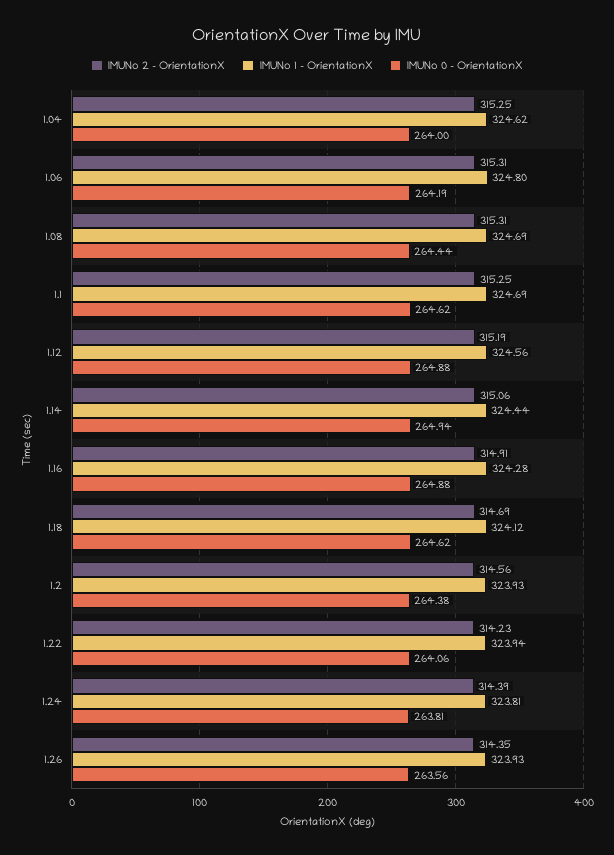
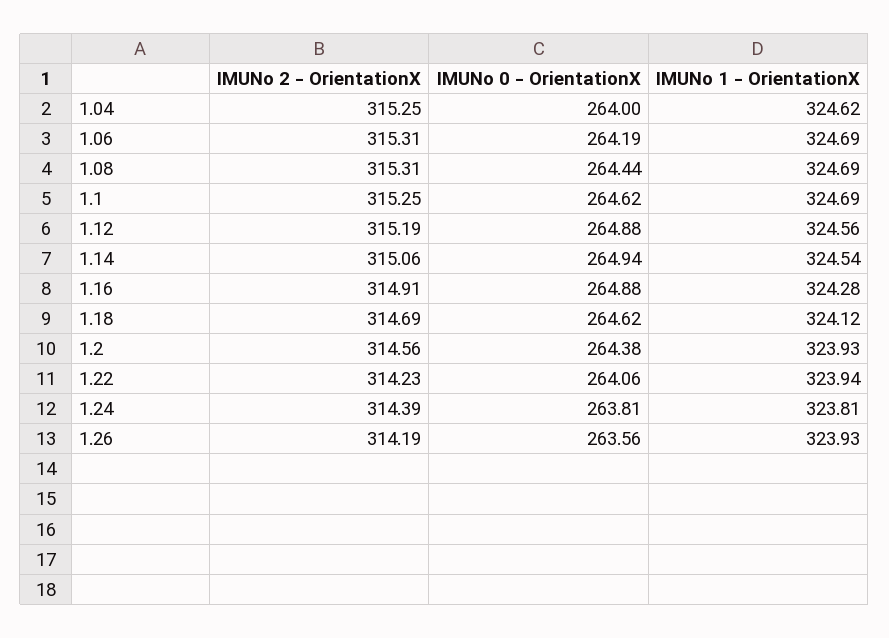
  {
    "IMUNo 2 - OrientationX": {
      "1.04": 315.25,
      "1.06": 315.31,
      "1.08": 315.31,
      "1.1": 315.25,
      "1.12": 315.19,
      "1.14": 315.06,
      "1.16": 314.91,
      "1.18": 314.69,
      "1.2": 314.56,
      "1.22": 314.23,
      "1.24": 314.39,
-     "1.26": 314.35
+     "1.26": 314.19
    },
    "IMUNo 1 - OrientationX": {
      "1.04": 324.62,
-     "1.06": 324.8,
+     "1.06": 324.69,
      "1.08": 324.69,
      "1.1": 324.69,
      "1.12": 324.56,
-     "1.14": 324.44,
+     "1.14": 324.54,
      "1.16": 324.28,
      "1.18": 324.12,
      "1.2": 323.93,
      "1.22": 323.94,
      "1.24": 323.81,
      "1.26": 323.93
    },
    "IMUNo 0 - OrientationX": {
      "1.04": 264,
      "1.06": 264.19,
      "1.08": 264.44,
      "1.1": 264.62,
      "1.12": 264.88,
      "1.14": 264.94,
      "1.16": 264.88,
      "1.18": 264.62,
      "1.2": 264.38,
      "1.22": 264.06,
      "1.24": 263.81,
      "1.26": 263.56
    }
  }

